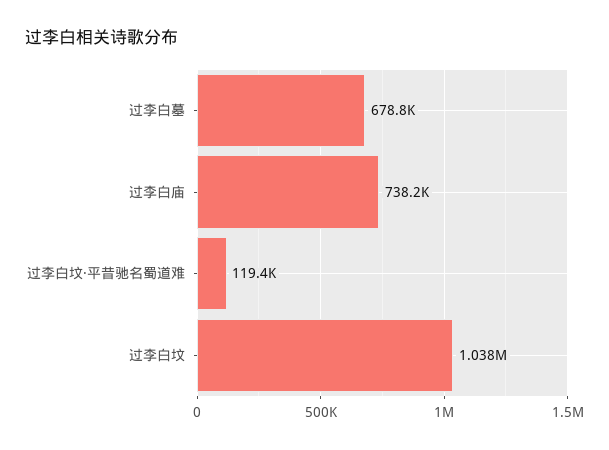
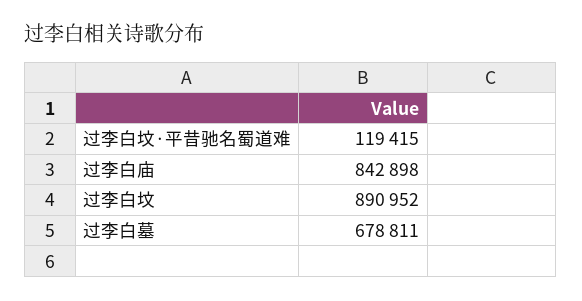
  {
    "过李白墓": 678811,
-   "过李白庙": 738200,
+   "过李白庙": 842898,
    "过李白坟·平昔驰名蜀道难": 119415,
-   "过李白坟": 1038000
+   "过李白坟": 890952
  }

